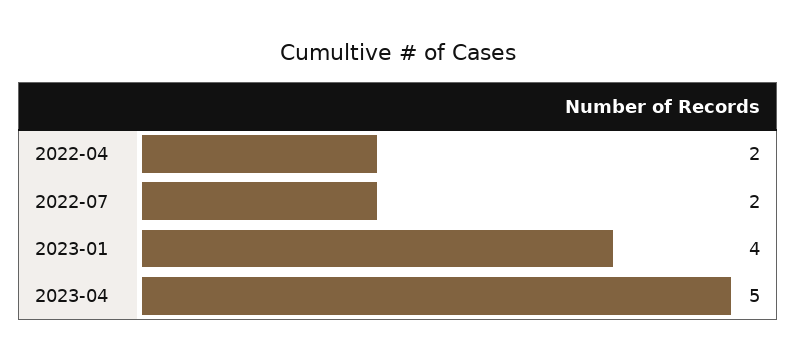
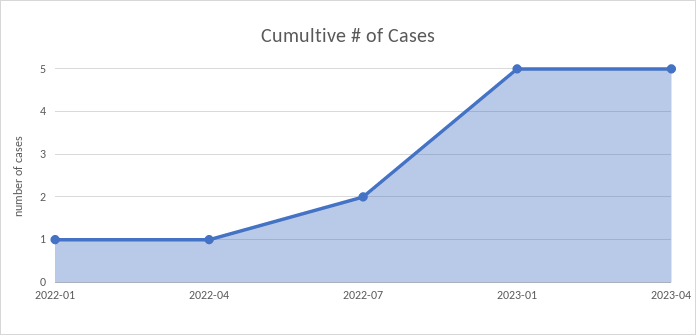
  {
-   "2022-04": 2,
+   "2022-04": 1,
    "2022-07": 2,
-   "2023-01": 4,
+   "2023-01": 5,
-   "2023-04": 5
+   "2023-04": 5,
+   "2022-01": 1
  }

